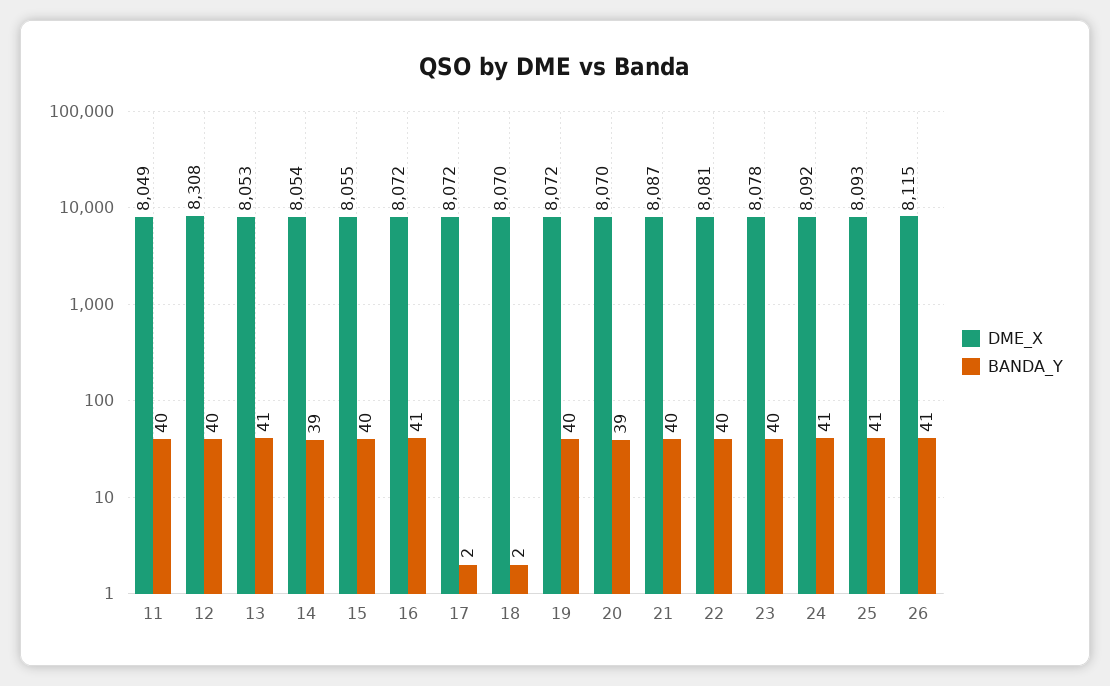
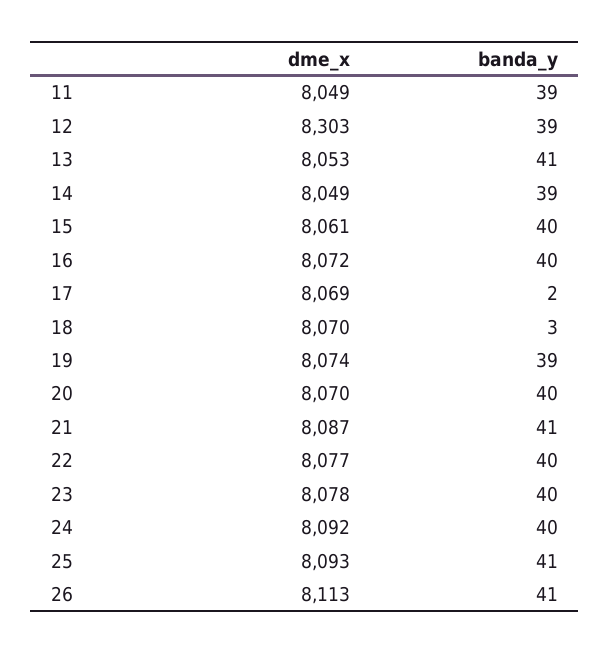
  {
    "DME_X": {
      "11": 8049,
-     "12": 8308,
+     "12": 8303,
      "13": 8053,
-     "14": 8054,
+     "14": 8049,
-     "15": 8055,
+     "15": 8061,
      "16": 8072,
-     "17": 8072,
+     "17": 8069,
      "18": 8070,
-     "19": 8072,
+     "19": 8074,
      "20": 8070,
      "21": 8087,
-     "22": 8081,
+     "22": 8077,
      "23": 8078,
      "24": 8092,
      "25": 8093,
-     "26": 8115
+     "26": 8113
    },
    "BANDA_Y": {
-     "11": 40,
+     "11": 39,
-     "12": 40,
+     "12": 39,
      "13": 41,
      "14": 39,
      "15": 40,
-     "16": 41,
+     "16": 40,
      "17": 2,
-     "18": 2,
+     "18": 3,
-     "19": 40,
+     "19": 39,
-     "20": 39,
+     "20": 40,
-     "21": 40,
+     "21": 41,
      "22": 40,
      "23": 40,
-     "24": 41,
+     "24": 40,
      "25": 41,
      "26": 41
    }
  }

